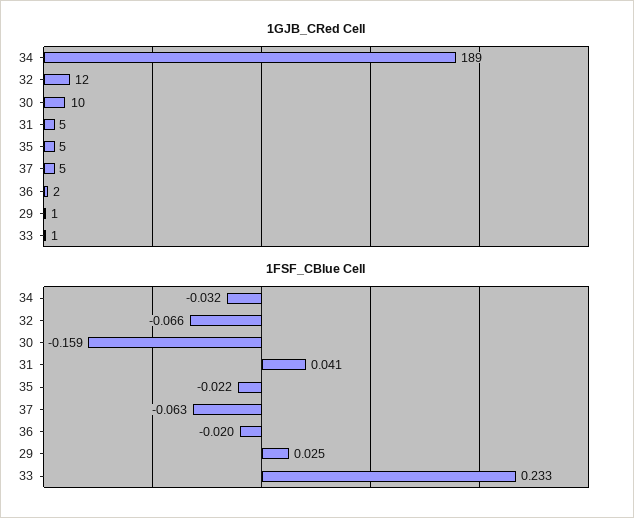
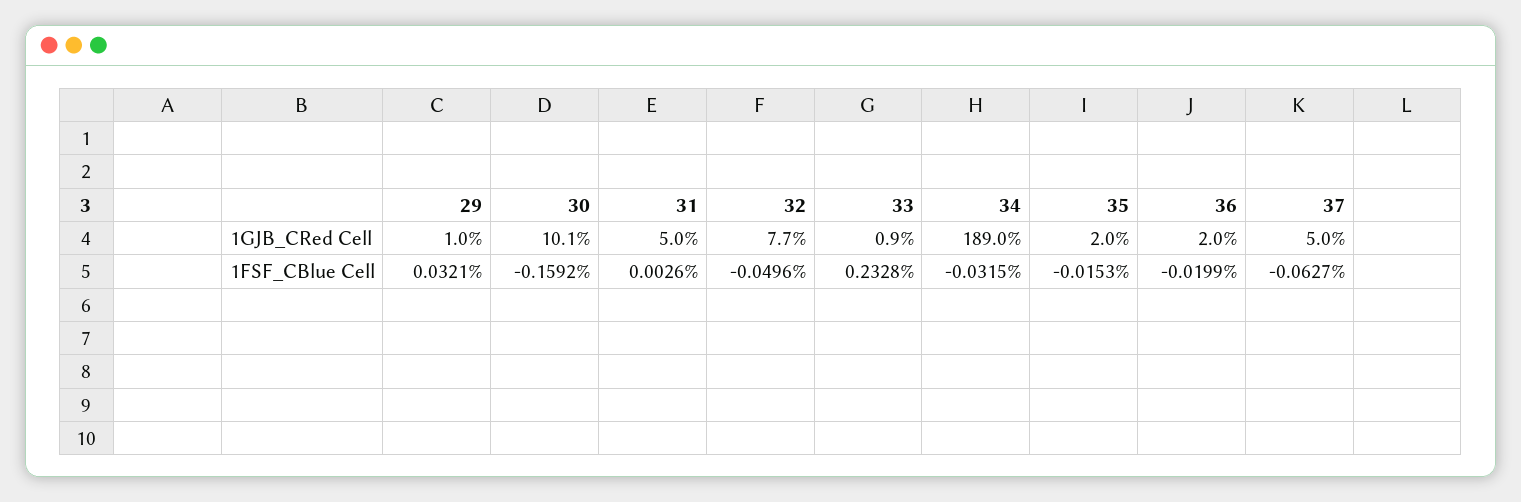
  {
    "1GJB_CRed Cell": {
      "34": 189,
-     "32": 12,
+     "32": 7.7,
      "30": 10.1,
      "31": 5,
-     "35": 5,
+     "35": 2,
      "37": 5,
      "36": 2,
      "29": 1,
      "33": 0.9
    },
    "1FSF_CBlue Cell": {
      "34": -0.0315,
-     "32": -0.066,
+     "32": -0.0496,
      "30": -0.1592,
-     "31": 0.041,
+     "31": 0.0026,
-     "35": -0.022,
+     "35": -0.0153,
      "37": -0.0627,
      "36": -0.0199,
-     "29": 0.025,
+     "29": 0.0321,
      "33": 0.2328
    }
  }

